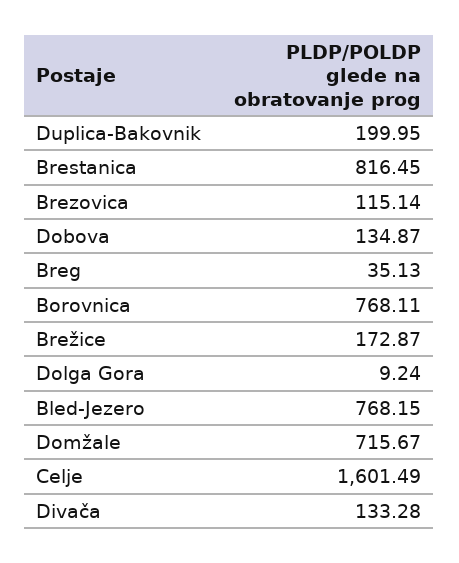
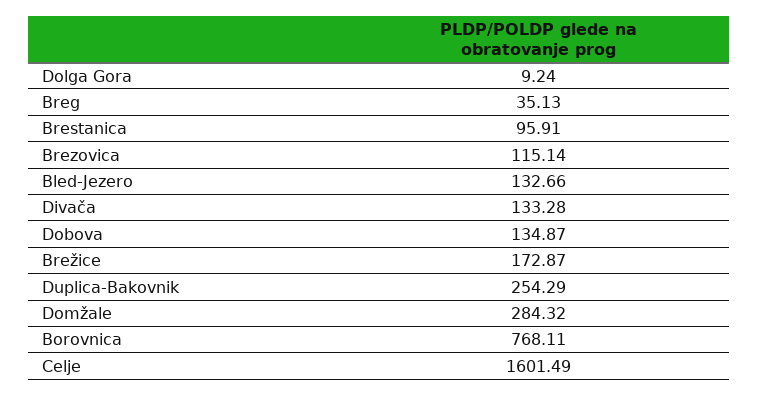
  {
-   "Duplica-Bakovnik": 199.95,
+   "Duplica-Bakovnik": 254.29,
-   "Brestanica": 816.45,
+   "Brestanica": 95.91,
    "Brezovica": 115.14,
    "Dobova": 134.87,
    "Breg": 35.13,
    "Borovnica": 768.11,
    "Brežice": 172.87,
    "Dolga Gora": 9.24,
-   "Bled-Jezero": 768.15,
+   "Bled-Jezero": 132.66,
-   "Domžale": 715.67,
+   "Domžale": 284.32,
    "Celje": 1601.49,
    "Divača": 133.28
  }

